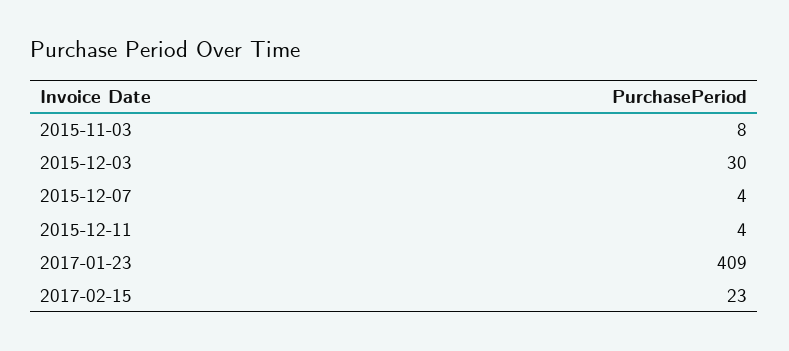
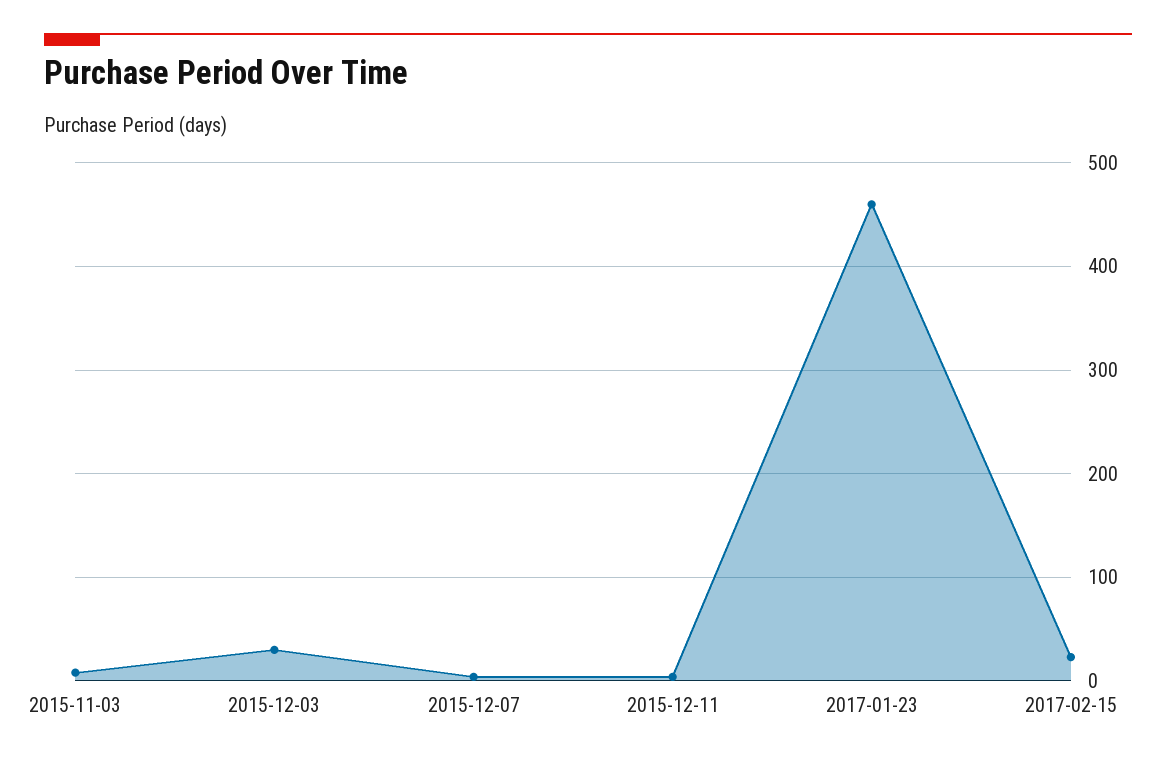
  {
    "2015-11-03": 8,
    "2015-12-03": 30,
    "2015-12-07": 4,
    "2015-12-11": 4,
-   "2017-01-23": 409,
+   "2017-01-23": 460,
    "2017-02-15": 23
  }

